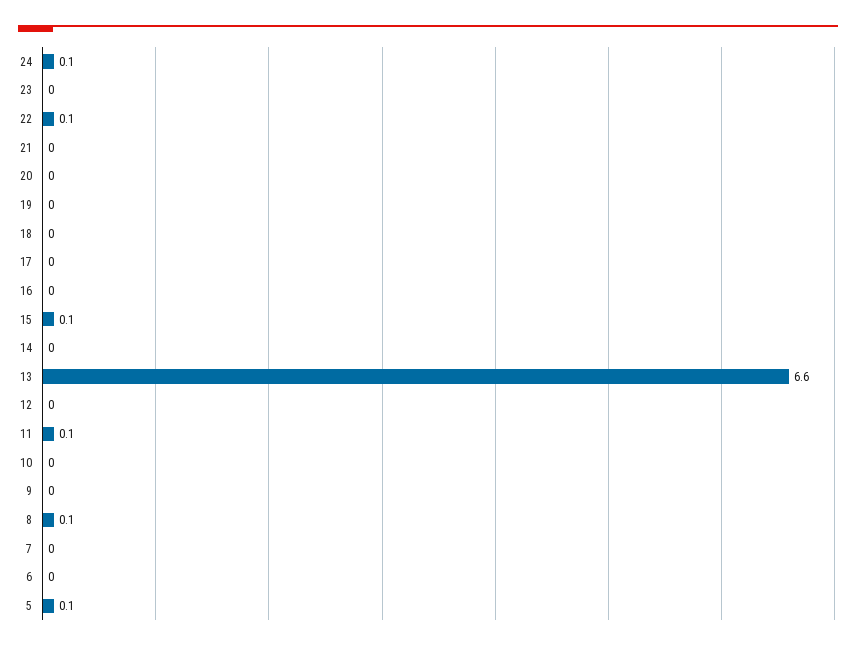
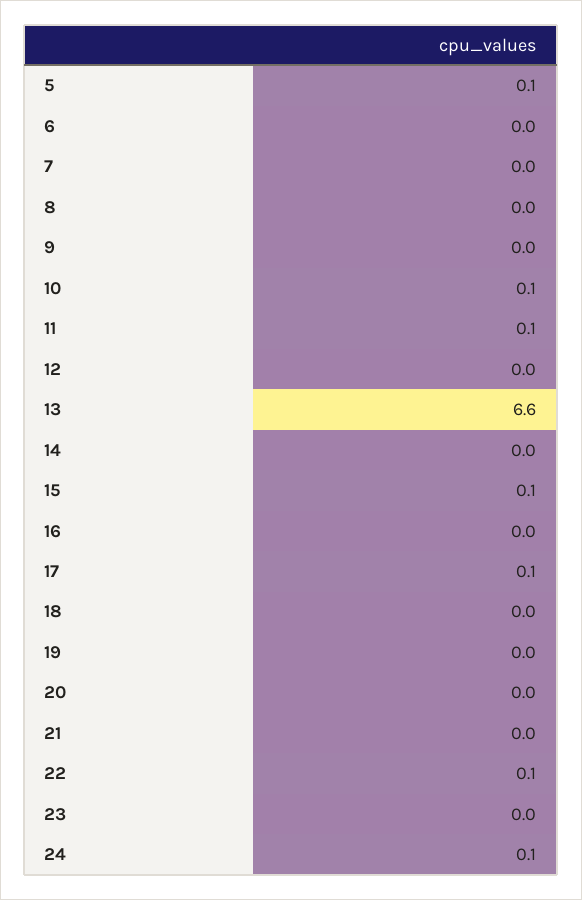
  {
    "24": 0.1,
    "23": 0,
    "22": 0.1,
    "21": 0,
    "20": 0,
    "19": 0,
    "18": 0,
-   "17": 0,
+   "17": 0.1,
    "16": 0,
    "15": 0.1,
    "14": 0,
    "13": 6.6,
    "12": 0,
    "11": 0.1,
-   "10": 0,
+   "10": 0.1,
    "9": 0,
-   "8": 0.1,
+   "8": 0,
    "7": 0,
    "6": 0,
    "5": 0.1
  }

